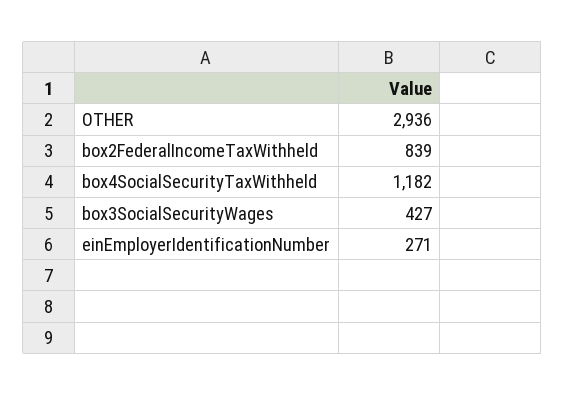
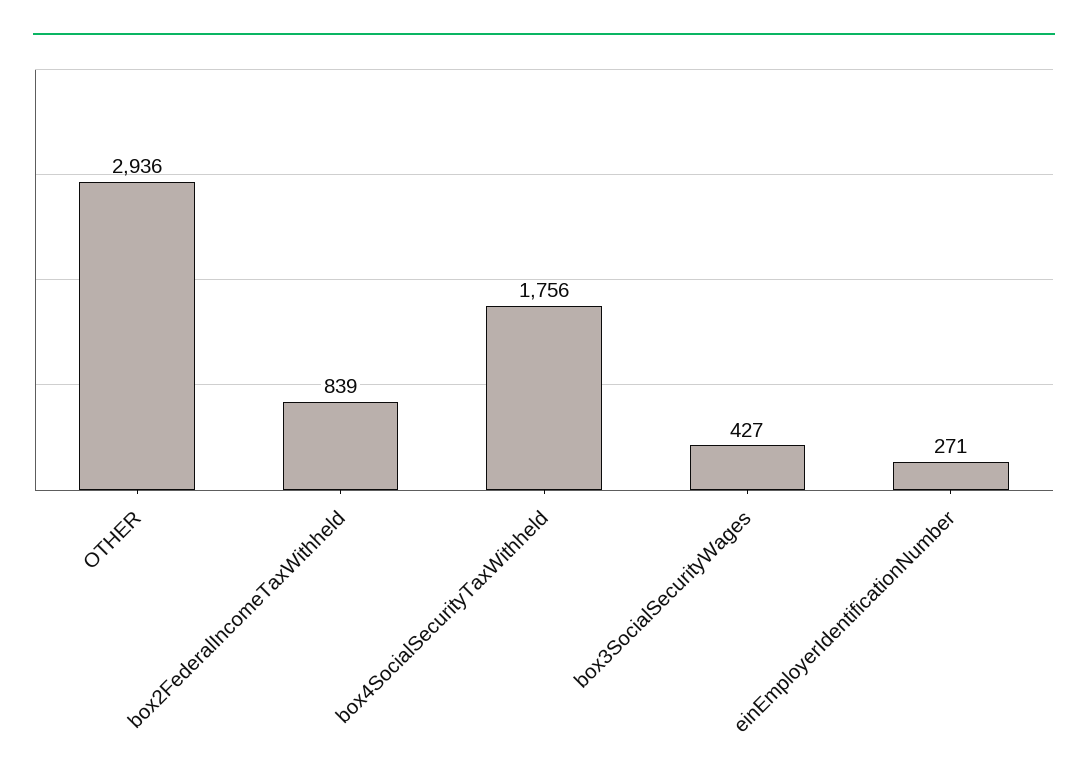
  {
    "OTHER": 2936,
    "box2FederalIncomeTaxWithheld": 839,
-   "box4SocialSecurityTaxWithheld": 1182,
+   "box4SocialSecurityTaxWithheld": 1756,
    "box3SocialSecurityWages": 427,
    "einEmployerIdentificationNumber": 271
  }

